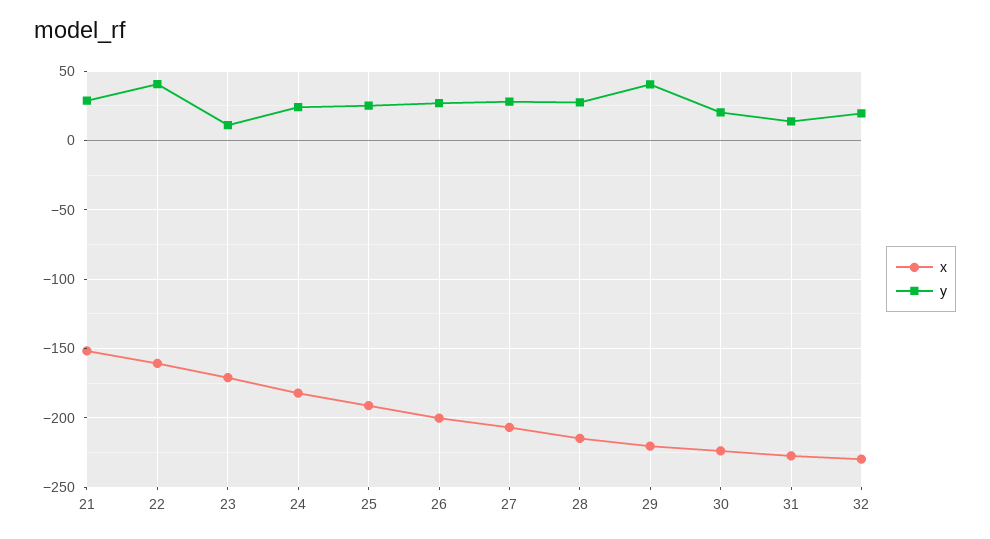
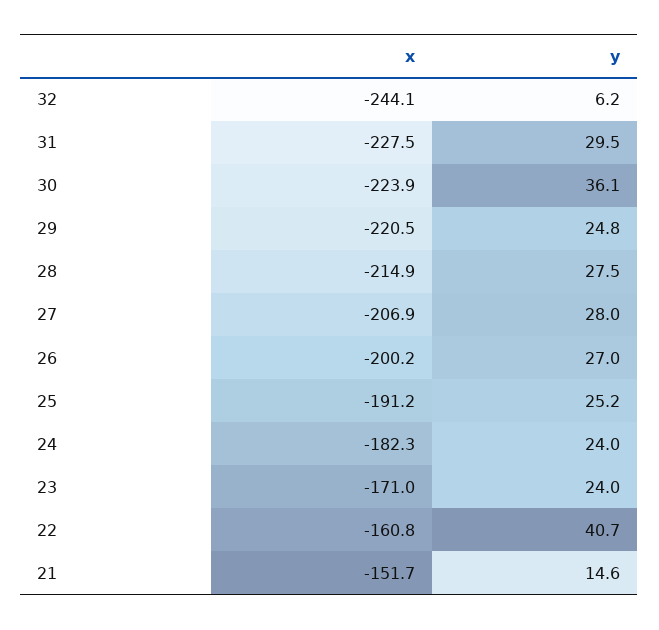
  {
    "x": {
      "21": -151.7,
      "22": -160.8,
      "23": -171,
      "24": -182.3,
      "25": -191.2,
      "26": -200.2,
      "27": -206.9,
      "28": -214.9,
      "29": -220.5,
      "30": -223.9,
      "31": -227.5,
-     "32": -230
+     "32": -244.1
    },
    "y": {
-     "21": 30,
+     "21": 14.6,
      "22": 40.7,
-     "23": 10,
+     "23": 24,
      "24": 24,
      "25": 25.2,
      "26": 27,
      "27": 28,
      "28": 27.5,
-     "29": 40,
+     "29": 24.8,
-     "30": 20,
+     "30": 36.1,
-     "31": 15,
+     "31": 29.5,
-     "32": 20
+     "32": 6.2
    }
  }

